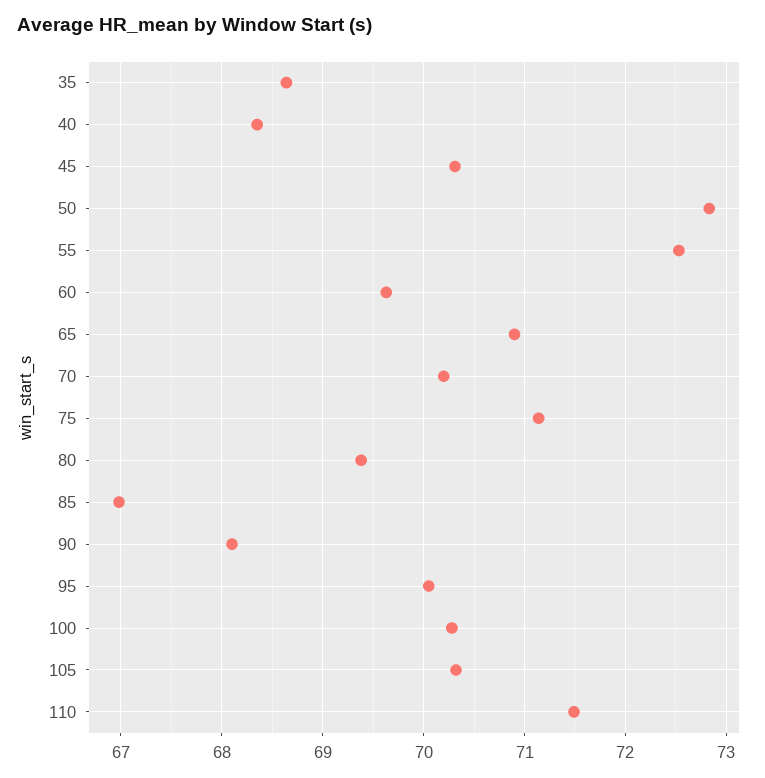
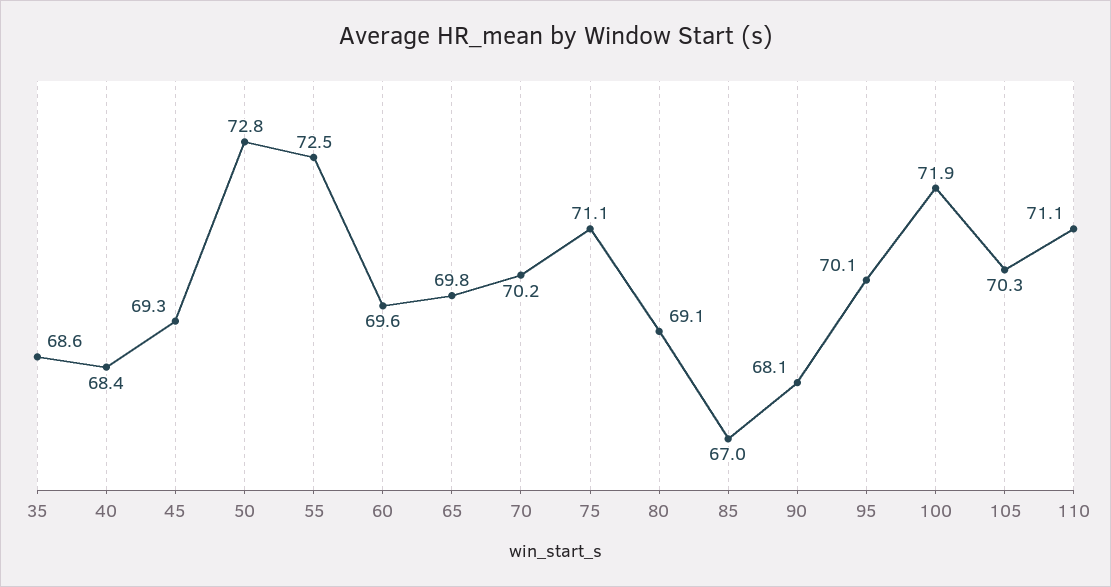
  {
    "35": 68.6,
    "40": 68.4,
-   "45": 70.3,
+   "45": 69.3,
    "50": 72.8,
    "55": 72.5,
    "60": 69.6,
-   "65": 70.9,
+   "65": 69.8,
    "70": 70.2,
    "75": 71.1,
-   "80": 69.4,
+   "80": 69.1,
    "85": 67,
    "90": 68.1,
    "95": 70.1,
-   "100": 70.3,
+   "100": 71.9,
    "105": 70.3,
-   "110": 71.5
+   "110": 71.1
  }

